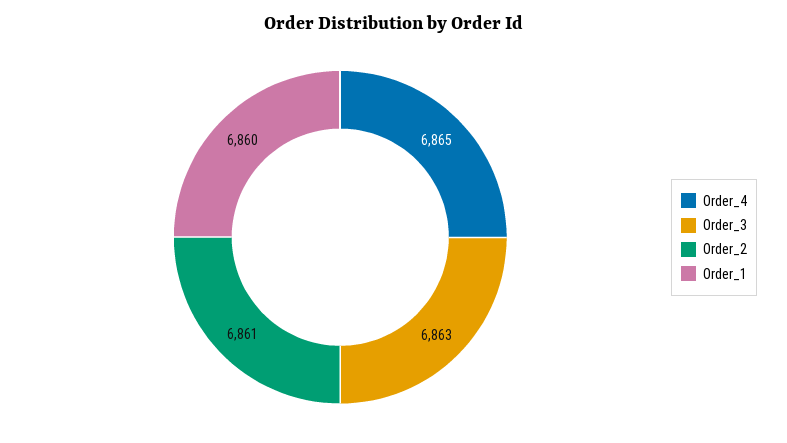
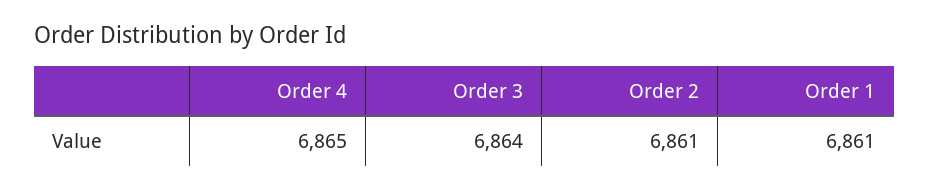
  {
    "Order_4": 6865,
-   "Order_3": 6863,
+   "Order_3": 6864,
    "Order_2": 6861,
-   "Order_1": 6860
+   "Order_1": 6861
  }

